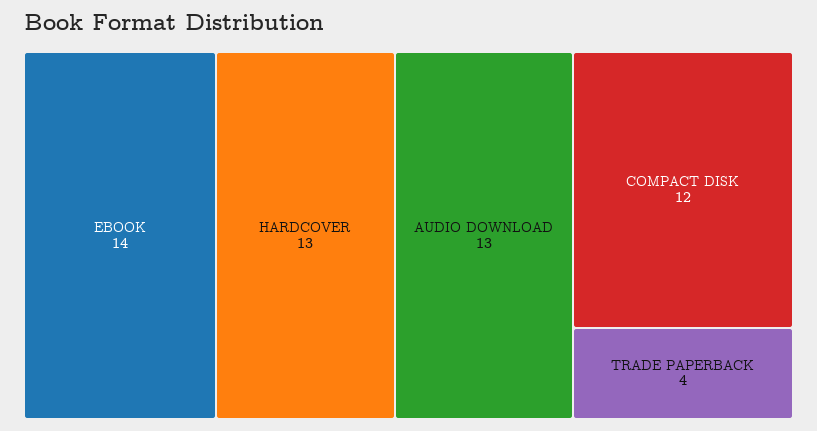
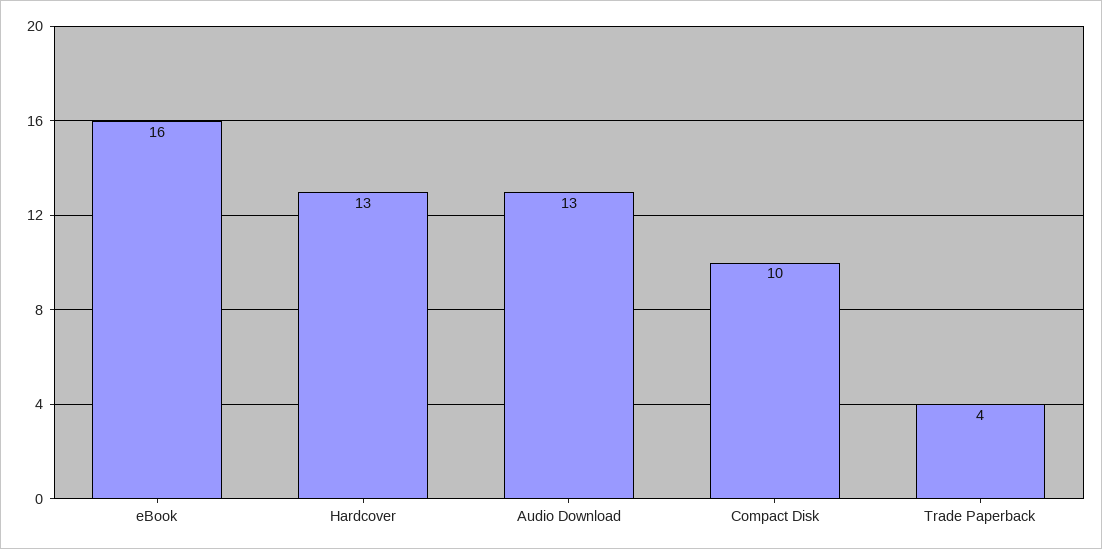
  {
-   "EBOOK": 14,
+   "EBOOK": 16,
    "HARDCOVER": 13,
    "AUDIO DOWNLOAD": 13,
-   "COMPACT DISK": 12,
+   "COMPACT DISK": 10,
    "TRADE PAPERBACK": 4
  }

